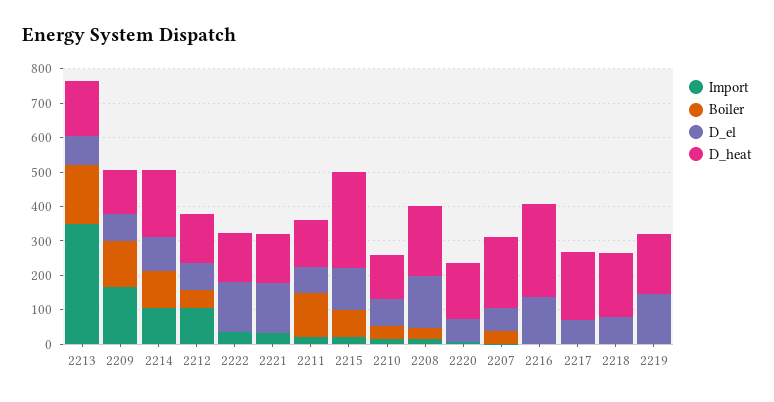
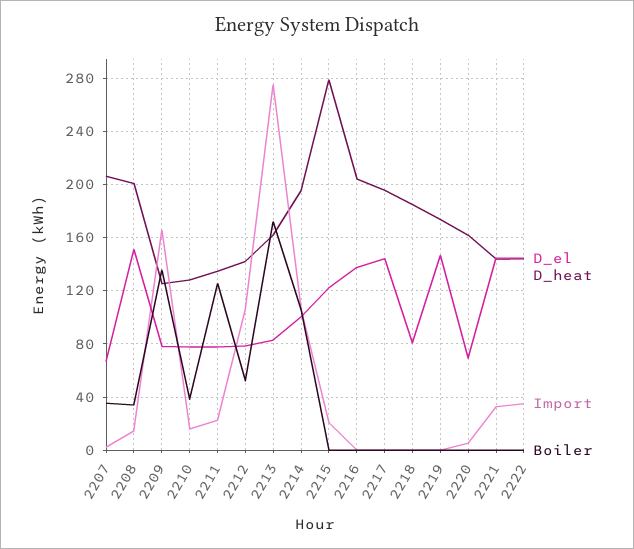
  {
    "Import": {
-     "2213": 350,
+     "2213": 275,
      "2209": 165,
      "2214": 105,
      "2212": 105,
      "2222": 35,
      "2221": 35,
      "2211": 25,
      "2215": 20,
      "2210": 15,
      "2208": 15,
      "2220": 5,
      "2207": 0,
      "2216": 0,
      "2217": 0,
      "2218": 0,
      "2219": 0
    },
    "Boiler": {
      "2213": 170,
      "2209": 135,
      "2214": 105,
      "2212": 50,
      "2222": 0,
      "2221": 0,
      "2211": 125,
-     "2215": 75,
+     "2215": 0,
      "2210": 40,
      "2208": 35,
      "2220": 0,
      "2207": 35,
      "2216": 0,
      "2217": 0,
      "2218": 0,
      "2219": 0
    },
    "D_el": {
      "2213": 85,
      "2209": 80,
      "2214": 100,
      "2212": 80,
      "2222": 145,
      "2221": 145,
      "2211": 80,
      "2215": 120,
      "2210": 80,
      "2208": 150,
      "2220": 70,
      "2207": 65,
      "2216": 140,
-     "2217": 75,
+     "2217": 145,
      "2218": 80,
      "2219": 145
    },
    "D_heat": {
      "2213": 160,
      "2209": 125,
      "2214": 195,
      "2212": 140,
      "2222": 145,
      "2221": 145,
      "2211": 135,
      "2215": 280,
      "2210": 130,
      "2208": 200,
      "2220": 160,
      "2207": 205,
-     "2216": 275,
+     "2216": 205,
      "2217": 195,
      "2218": 185,
      "2219": 175
    }
  }

